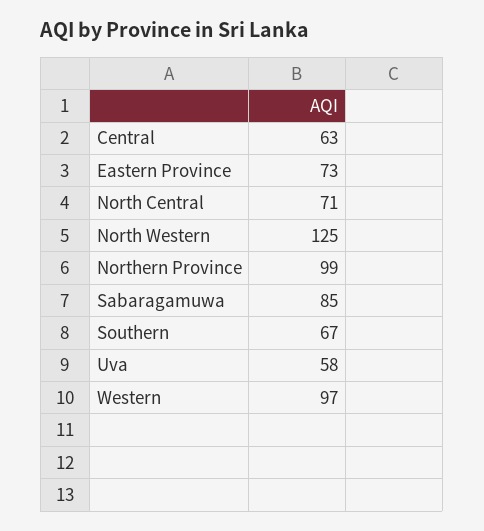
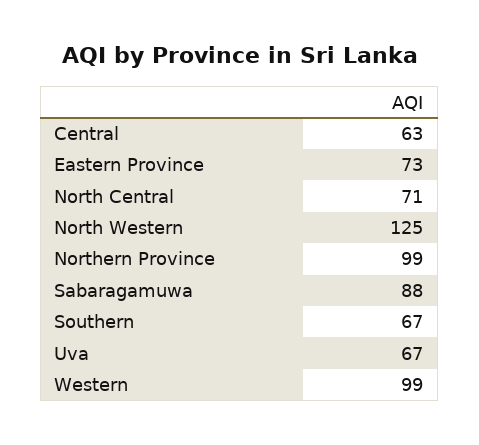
  {
    "Central": 63,
    "Eastern Province": 73,
    "North Central": 71,
    "North Western": 125,
    "Northern Province": 99,
-   "Sabaragamuwa": 85,
+   "Sabaragamuwa": 88,
    "Southern": 67,
-   "Uva": 58,
+   "Uva": 67,
-   "Western": 97
+   "Western": 99
  }

